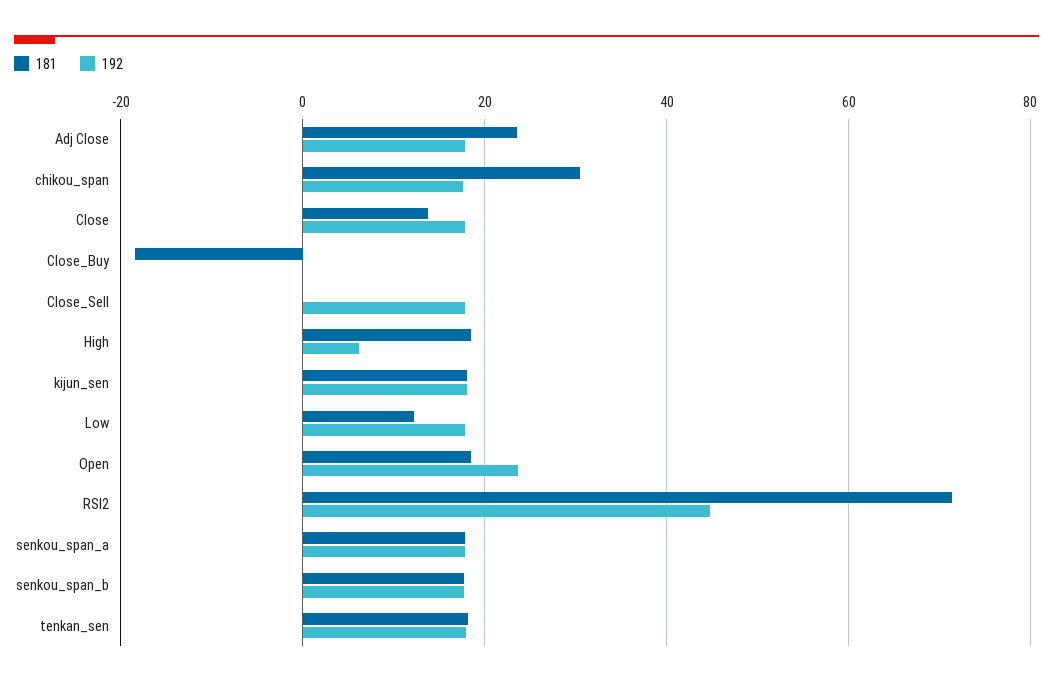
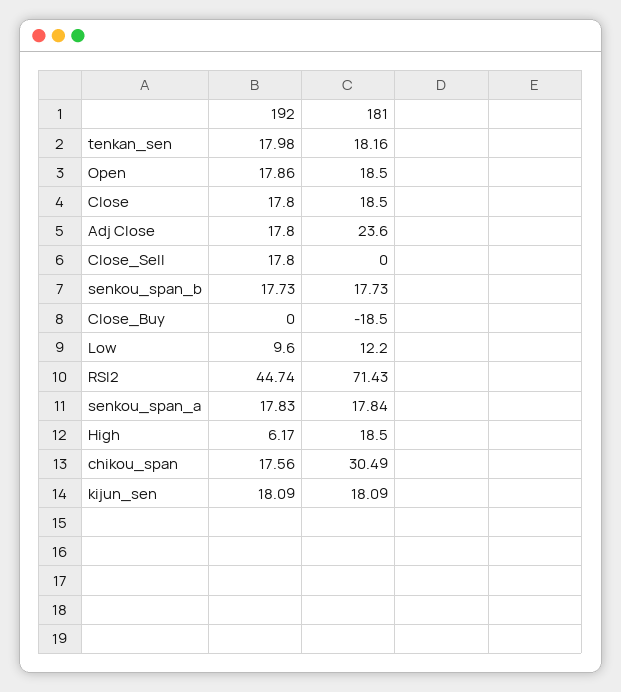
  {
    "181": {
      "Adj Close": 23.6,
      "chikou_span": 30.49,
-     "Close": 14,
+     "Close": 18.5,
      "Close_Buy": -18.5,
      "Close_Sell": 0,
      "High": 18.5,
      "kijun_sen": 18.09,
      "Low": 12.2,
      "Open": 18.5,
      "RSI2": 71.43,
      "senkou_span_a": 17.84,
      "senkou_span_b": 17.73,
      "tenkan_sen": 18.16
    },
    "192": {
      "Adj Close": 17.8,
      "chikou_span": 17.56,
      "Close": 17.8,
      "Close_Buy": 0,
      "Close_Sell": 17.8,
      "High": 6.17,
      "kijun_sen": 18.09,
-     "Low": 18,
+     "Low": 9.6,
-     "Open": 24,
+     "Open": 17.86,
      "RSI2": 44.74,
      "senkou_span_a": 17.83,
      "senkou_span_b": 17.73,
      "tenkan_sen": 17.98
    }
  }

